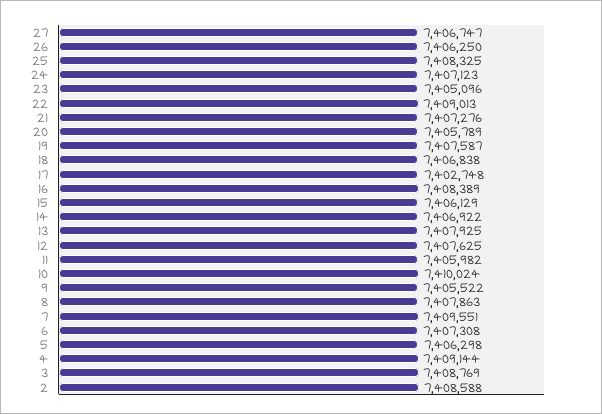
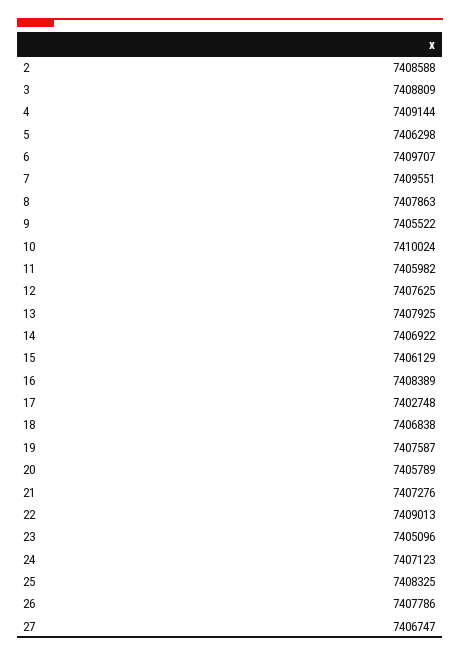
  {
    "27": 7406747,
-   "26": 7406250,
+   "26": 7407786,
    "25": 7408325,
    "24": 7407123,
    "23": 7405096,
    "22": 7409013,
    "21": 7407276,
    "20": 7405789,
    "19": 7407587,
    "18": 7406838,
    "17": 7402748,
    "16": 7408389,
    "15": 7406129,
    "14": 7406922,
    "13": 7407925,
    "12": 7407625,
    "11": 7405982,
    "10": 7410024,
    "9": 7405522,
    "8": 7407863,
    "7": 7409551,
-   "6": 7407308,
+   "6": 7409707,
    "5": 7406298,
    "4": 7409144,
-   "3": 7408769,
+   "3": 7408809,
    "2": 7408588
  }

